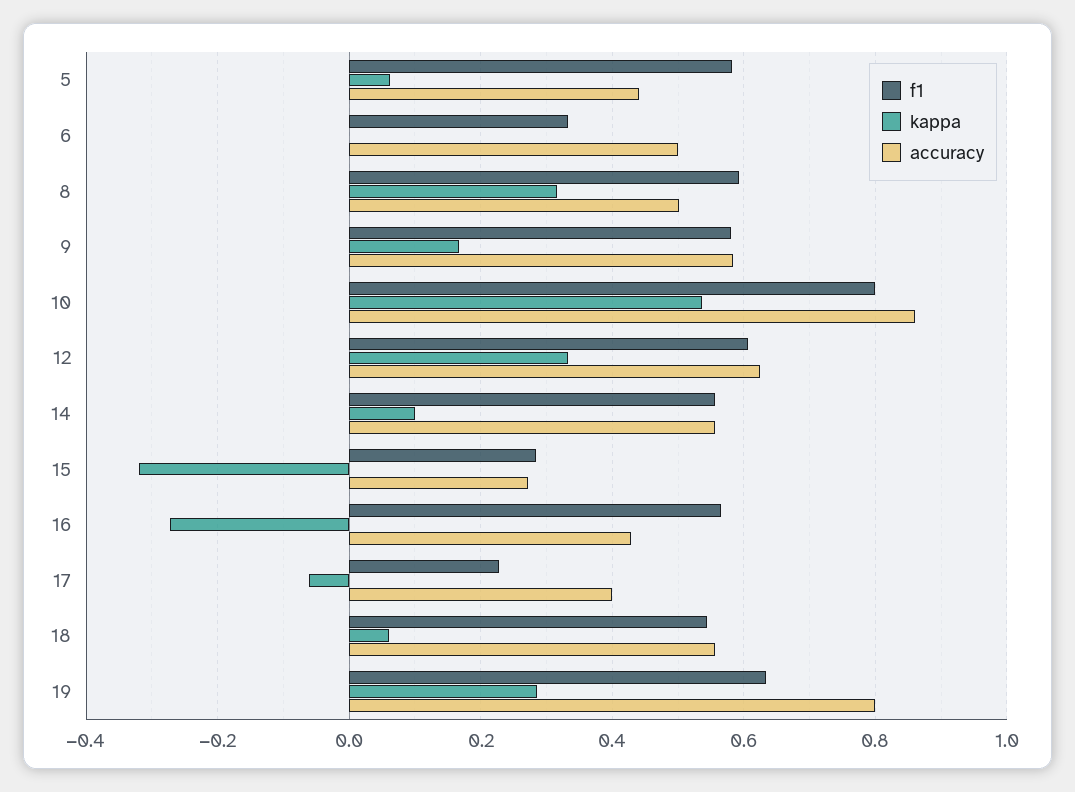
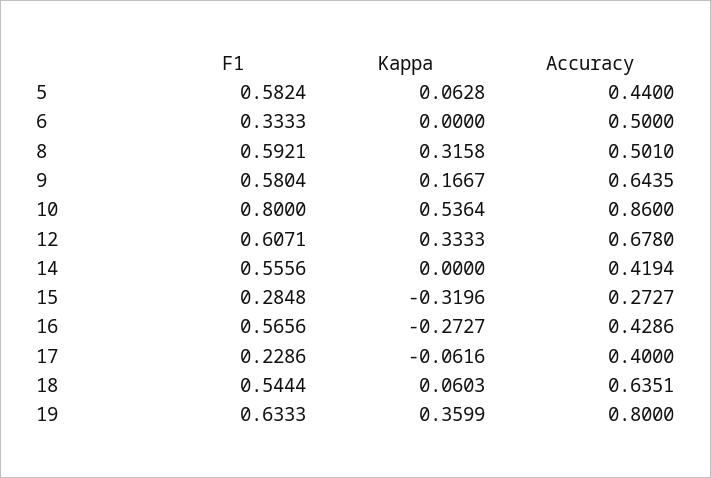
  {
    "f1": {
      "5": 0.5824,
      "6": 0.3333,
      "8": 0.5921,
      "9": 0.5804,
      "10": 0.8,
      "12": 0.6071,
      "14": 0.5556,
      "15": 0.2848,
      "16": 0.5656,
      "17": 0.2286,
      "18": 0.5444,
      "19": 0.6333
    },
    "kappa": {
      "5": 0.0628,
      "6": 0,
      "8": 0.3158,
      "9": 0.1667,
      "10": 0.5364,
      "12": 0.3333,
-     "14": 0.1,
+     "14": 0,
      "15": -0.3196,
      "16": -0.2727,
      "17": -0.0616,
      "18": 0.0603,
-     "19": 0.28
+     "19": 0.3599
    },
    "accuracy": {
      "5": 0.44,
      "6": 0.5,
      "8": 0.501,
-     "9": 0.58,
+     "9": 0.6435,
      "10": 0.86,
-     "12": 0.62,
+     "12": 0.678,
-     "14": 0.56,
+     "14": 0.4194,
      "15": 0.2727,
      "16": 0.4286,
      "17": 0.4,
-     "18": 0.56,
+     "18": 0.6351,
      "19": 0.8
    }
  }

